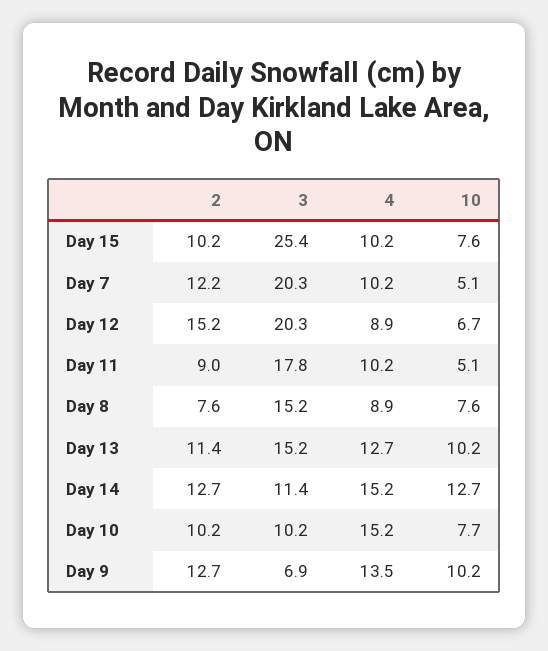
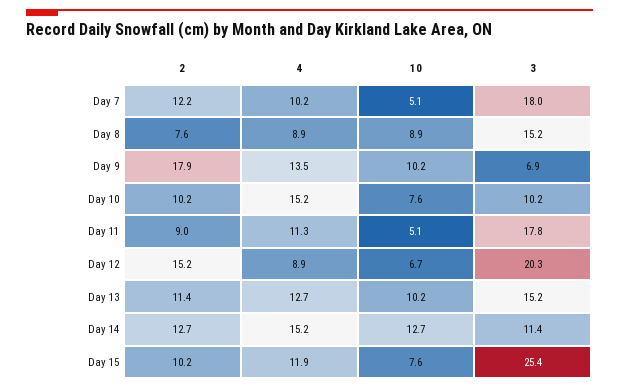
  {
    "2": {
      "Day 15": 10.2,
      "Day 7": 12.2,
      "Day 12": 15.2,
      "Day 11": 9,
      "Day 8": 7.6,
      "Day 13": 11.4,
      "Day 14": 12.7,
      "Day 10": 10.2,
-     "Day 9": 12.7
+     "Day 9": 17.9
    },
    "3": {
      "Day 15": 25.4,
-     "Day 7": 20.3,
+     "Day 7": 18,
      "Day 12": 20.3,
      "Day 11": 17.8,
      "Day 8": 15.2,
      "Day 13": 15.2,
      "Day 14": 11.4,
      "Day 10": 10.2,
      "Day 9": 6.9
    },
    "4": {
-     "Day 15": 10.2,
+     "Day 15": 11.9,
      "Day 7": 10.2,
      "Day 12": 8.9,
-     "Day 11": 10.2,
+     "Day 11": 11.3,
      "Day 8": 8.9,
      "Day 13": 12.7,
      "Day 14": 15.2,
      "Day 10": 15.2,
      "Day 9": 13.5
    },
    "10": {
      "Day 15": 7.6,
      "Day 7": 5.1,
      "Day 12": 6.7,
      "Day 11": 5.1,
-     "Day 8": 7.6,
+     "Day 8": 8.9,
      "Day 13": 10.2,
      "Day 14": 12.7,
-     "Day 10": 7.7,
+     "Day 10": 7.6,
      "Day 9": 10.2
    }
  }

